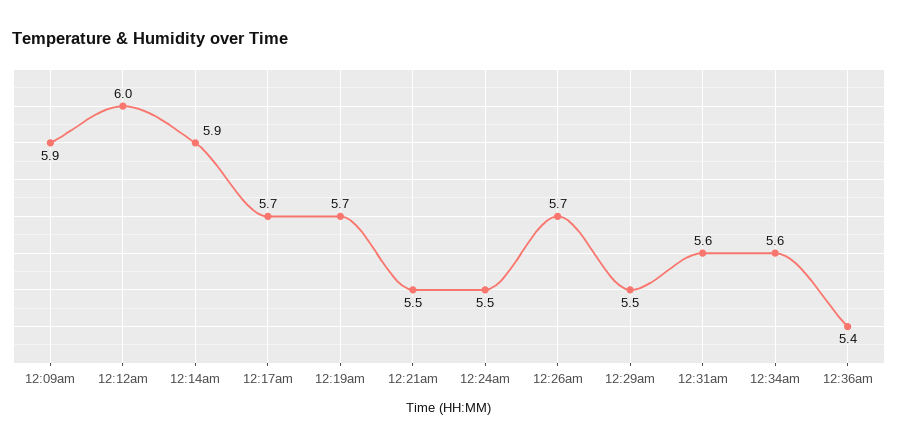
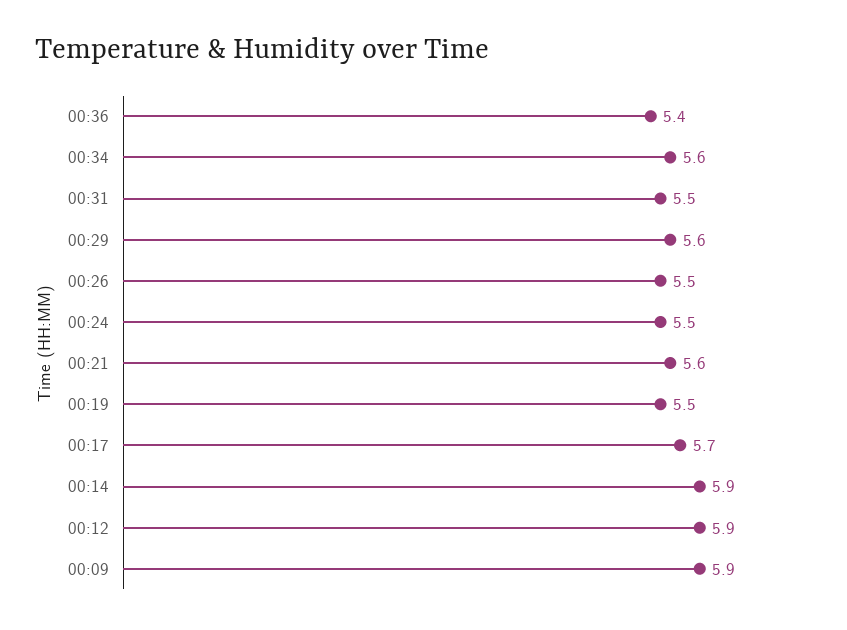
  {
    "12:09am": 5.9,
-   "12:12am": 6,
+   "12:12am": 5.9,
    "12:14am": 5.9,
    "12:17am": 5.7,
-   "12:19am": 5.7,
+   "12:19am": 5.5,
-   "12:21am": 5.5,
+   "12:21am": 5.6,
    "12:24am": 5.5,
-   "12:26am": 5.7,
+   "12:26am": 5.5,
-   "12:29am": 5.5,
+   "12:29am": 5.6,
-   "12:31am": 5.6,
+   "12:31am": 5.5,
    "12:34am": 5.6,
    "12:36am": 5.4
  }

